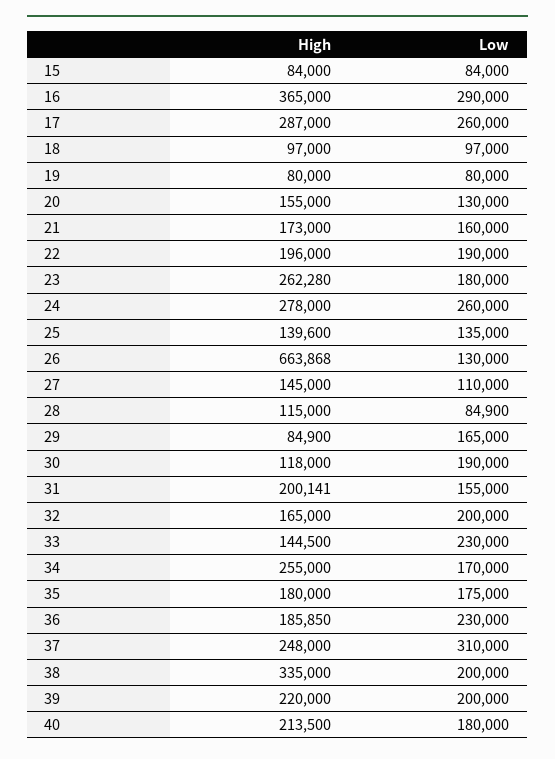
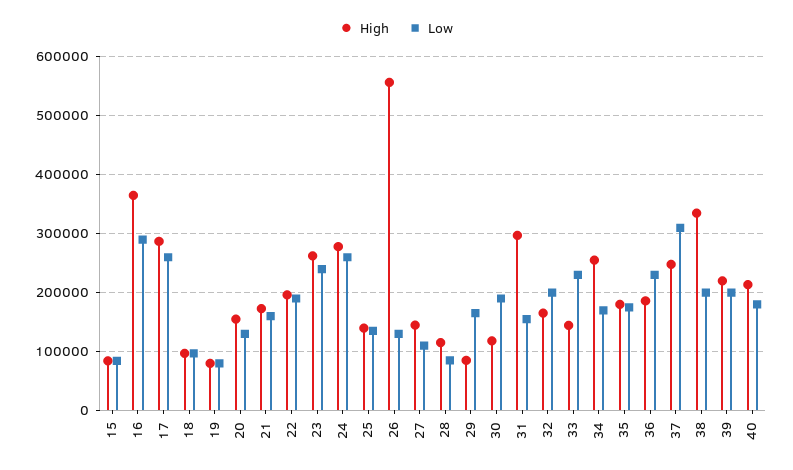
  {
    "High": {
      "15": 84000,
      "16": 365000,
      "17": 287000,
      "18": 97000,
      "19": 80000,
      "20": 155000,
      "21": 173000,
      "22": 196000,
      "23": 262280,
      "24": 278000,
      "25": 139600,
-     "26": 663868,
+     "26": 560000,
      "27": 145000,
      "28": 115000,
      "29": 84900,
      "30": 118000,
-     "31": 200141,
+     "31": 300000,
      "32": 165000,
      "33": 144500,
      "34": 255000,
      "35": 180000,
      "36": 185850,
      "37": 248000,
      "38": 335000,
      "39": 220000,
      "40": 213500
    },
    "Low": {
      "15": 84000,
      "16": 290000,
      "17": 260000,
      "18": 97000,
      "19": 80000,
      "20": 130000,
      "21": 160000,
      "22": 190000,
-     "23": 180000,
+     "23": 240000,
      "24": 260000,
      "25": 135000,
      "26": 130000,
      "27": 110000,
      "28": 84900,
      "29": 165000,
      "30": 190000,
      "31": 155000,
      "32": 200000,
      "33": 230000,
      "34": 170000,
      "35": 175000,
      "36": 230000,
      "37": 310000,
      "38": 200000,
      "39": 200000,
      "40": 180000
    }
  }

